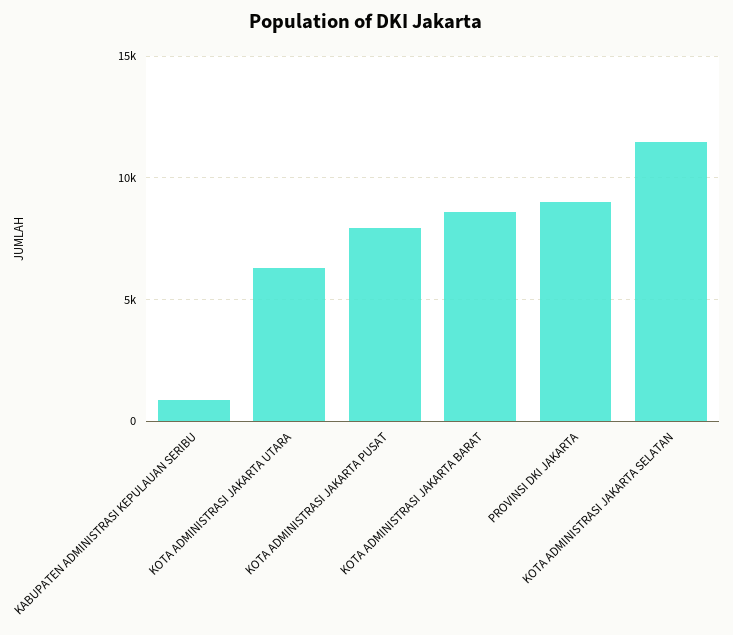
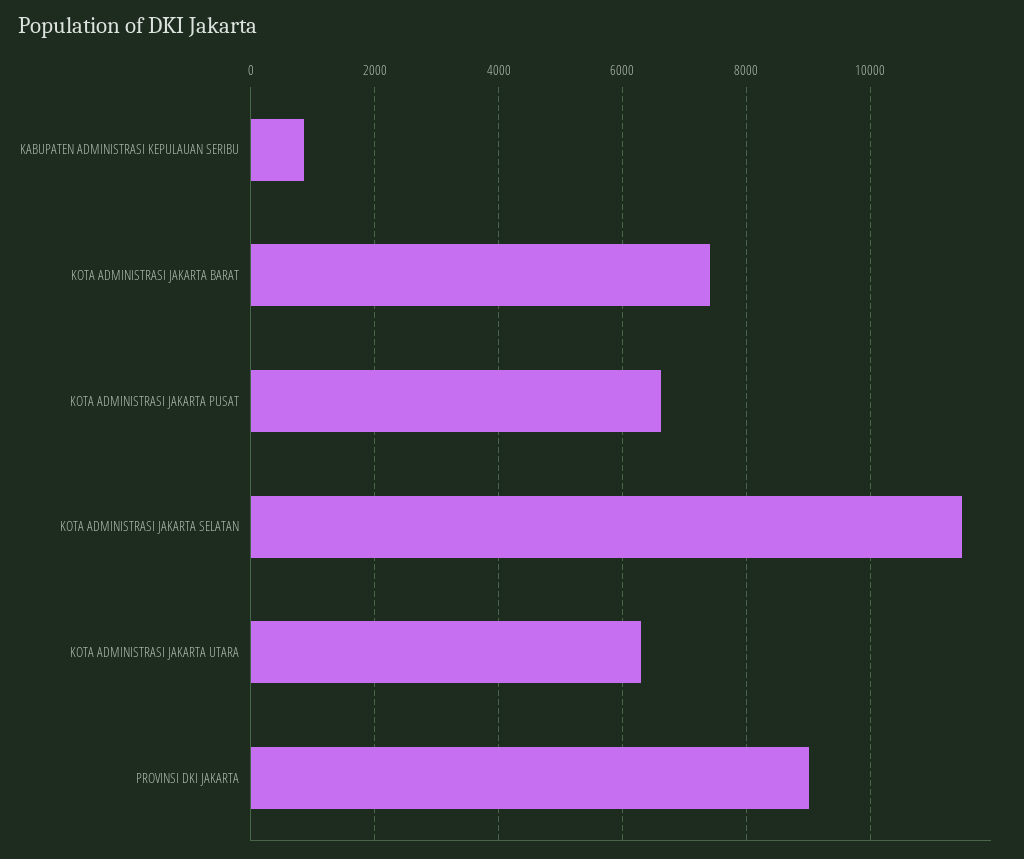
  {
    "KABUPATEN ADMINISTRASI KEPULAUAN SERIBU": 800,
    "KOTA ADMINISTRASI JAKARTA UTARA": 6400,
-   "KOTA ADMINISTRASI JAKARTA PUSAT": 8000,
+   "KOTA ADMINISTRASI JAKARTA PUSAT": 6600,
-   "KOTA ADMINISTRASI JAKARTA BARAT": 8500,
+   "KOTA ADMINISTRASI JAKARTA BARAT": 7400,
    "PROVINSI DKI JAKARTA": 9000,
    "KOTA ADMINISTRASI JAKARTA SELATAN": 11400
  }

